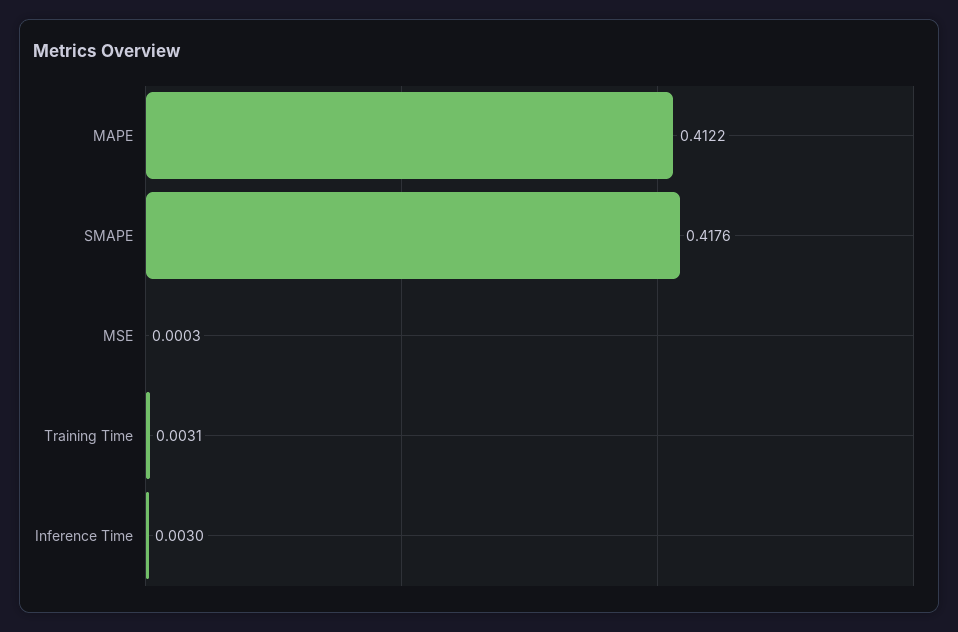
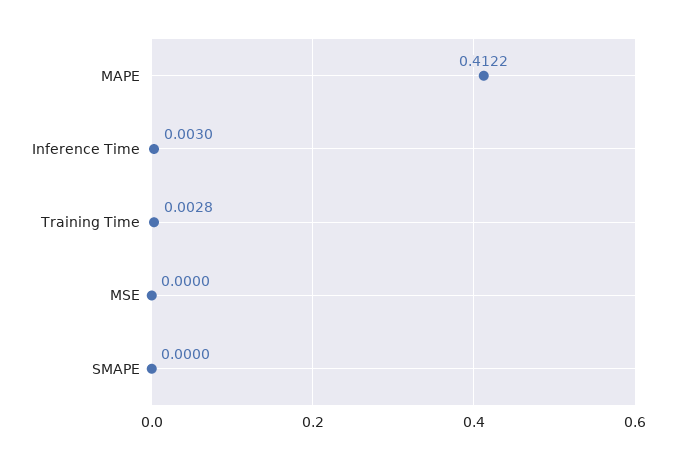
  {
    "MAPE": 0.4122,
-   "SMAPE": 0.4176,
+   "SMAPE": 0,
-   "MSE": 0.0003,
+   "MSE": 0,
-   "Training Time": 0.0031,
+   "Training Time": 0.0028,
    "Inference Time": 0.003
  }

